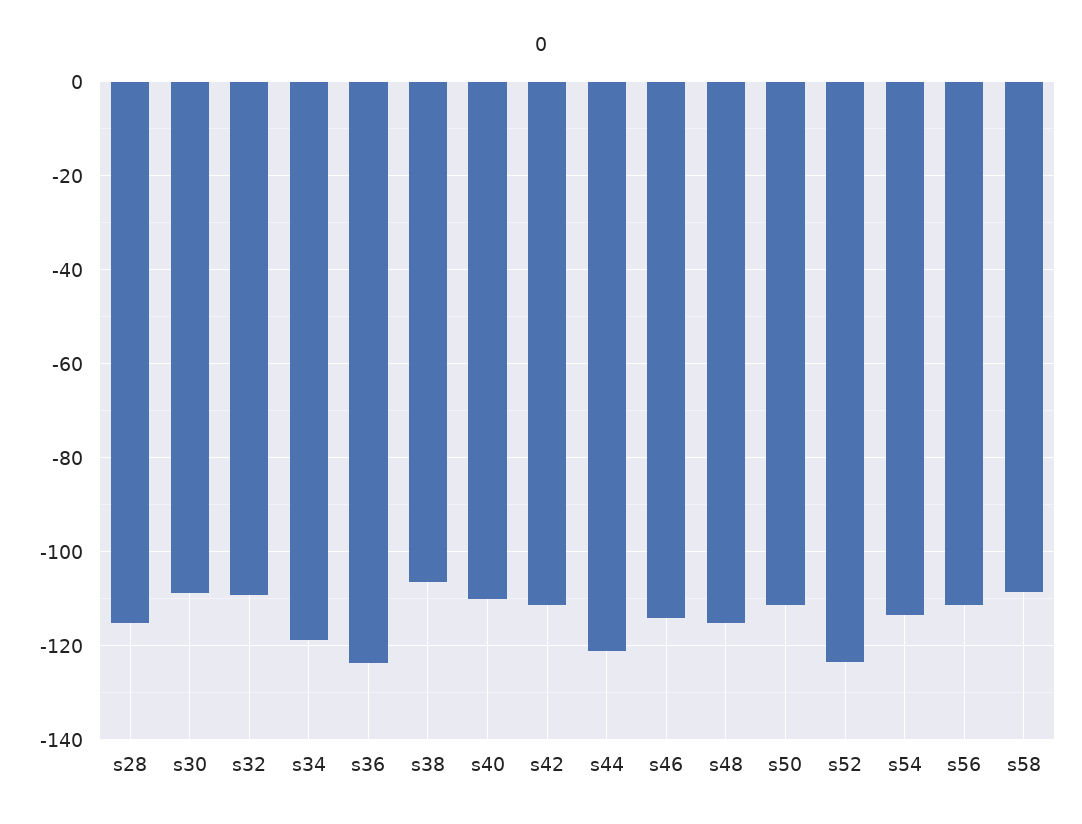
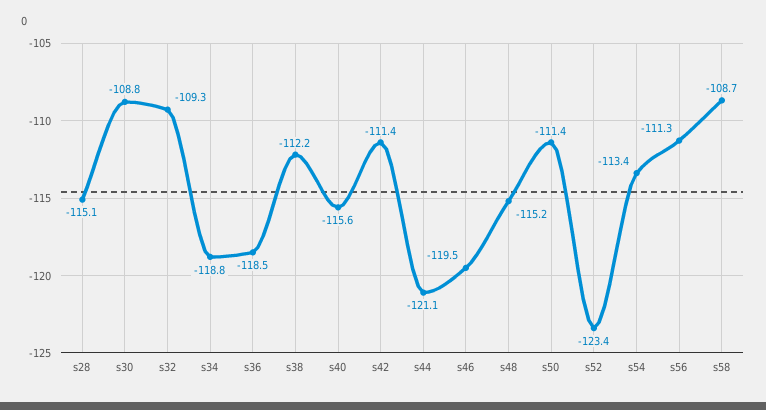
  {
    "s28": -115.1,
    "s30": -108.8,
    "s32": -109.3,
    "s34": -118.8,
-   "s36": -124,
+   "s36": -118.5,
-   "s38": -106,
+   "s38": -112.2,
-   "s40": -110,
+   "s40": -115.6,
    "s42": -111.4,
    "s44": -121.1,
-   "s46": -114,
+   "s46": -119.5,
    "s48": -115.2,
    "s50": -111.4,
    "s52": -123.4,
    "s54": -113.4,
    "s56": -111.3,
    "s58": -108.7
  }

